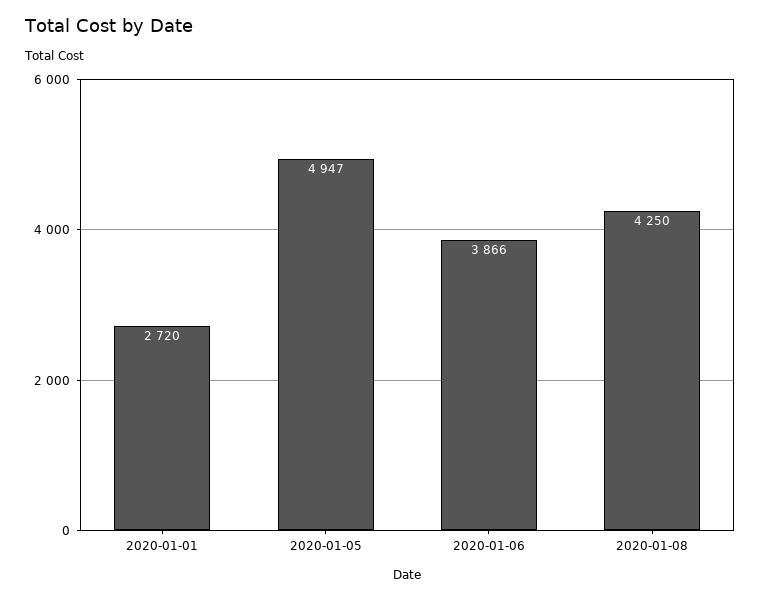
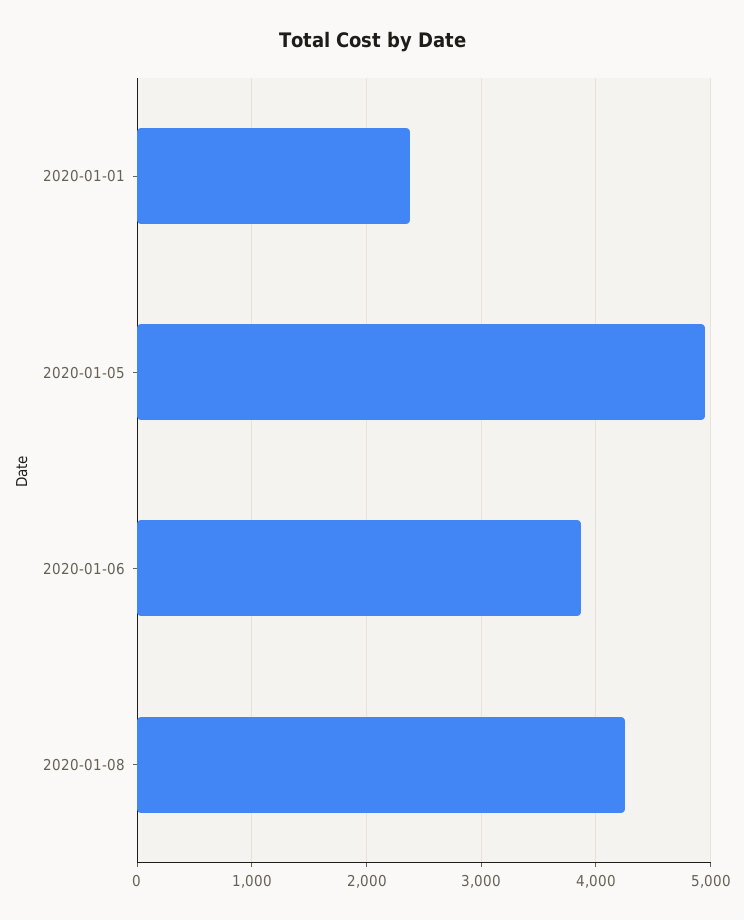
  {
-   "2020-01-01": 2720,
+   "2020-01-01": 2400,
    "2020-01-05": 4947,
    "2020-01-06": 3866,
    "2020-01-08": 4250
  }

